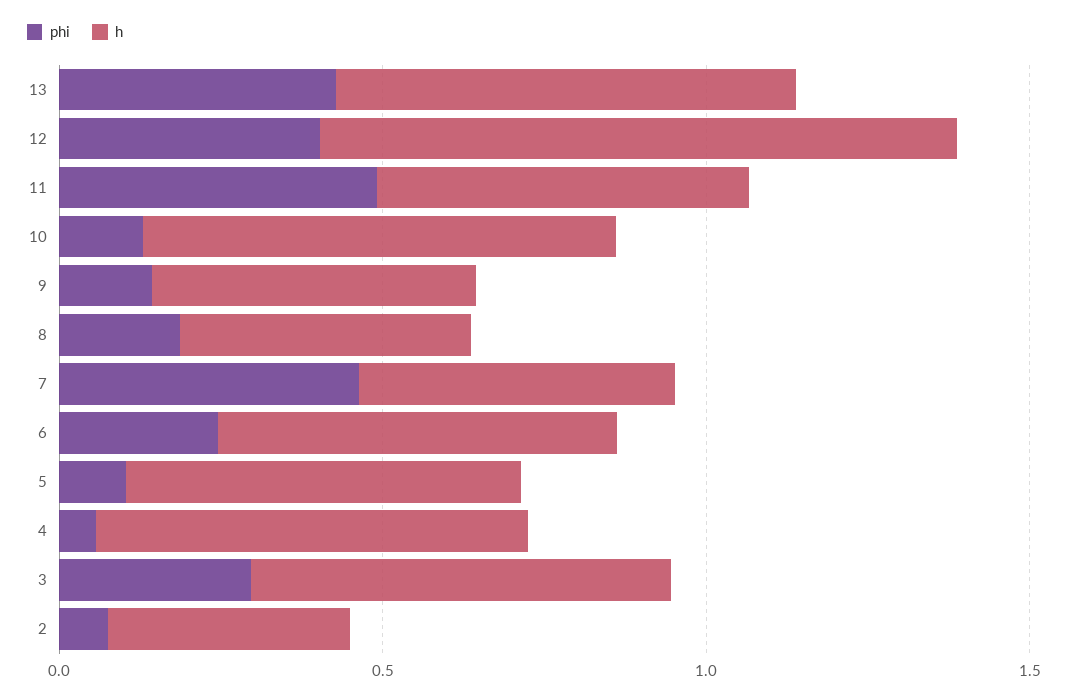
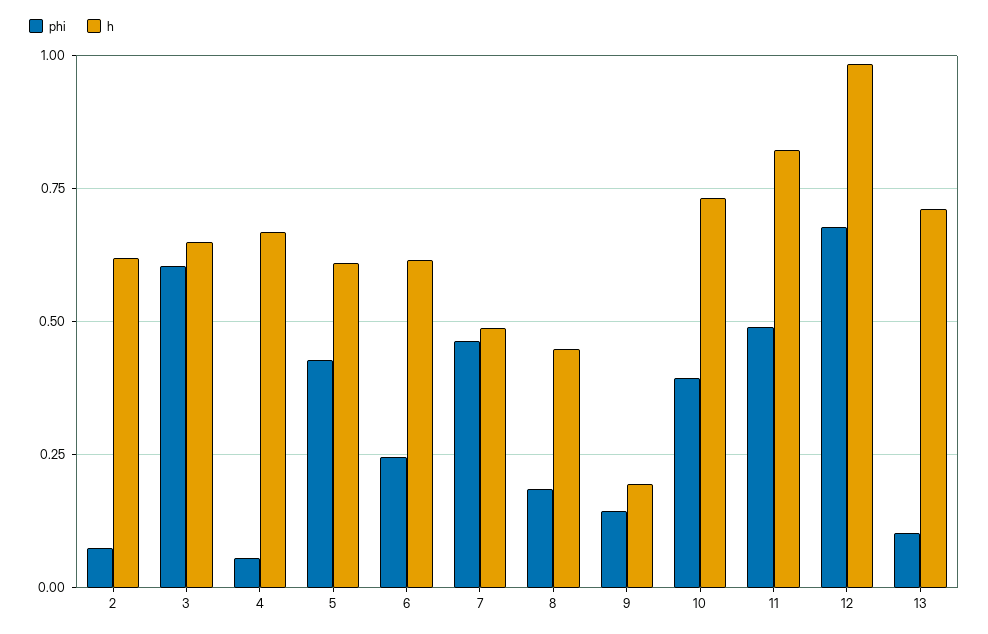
  {
    "phi": {
-     "13": 0.4,
+     "13": 0.1,
-     "12": 0.4,
+     "12": 0.675,
      "11": 0.5,
-     "10": 0.1,
+     "10": 0.4,
      "9": 0.15,
      "8": 0.175,
      "7": 0.475,
      "6": 0.25,
-     "5": 0.1,
+     "5": 0.425,
      "4": 0.05,
-     "3": 0.3,
+     "3": 0.6,
      "2": 0.075
    },
    "h": {
      "13": 0.7,
      "12": 0.975,
-     "11": 0.6,
+     "11": 0.825,
      "10": 0.725,
-     "9": 0.5,
+     "9": 0.2,
      "8": 0.45,
      "7": 0.5,
      "6": 0.625,
      "5": 0.6,
      "4": 0.675,
      "3": 0.65,
-     "2": 0.4
+     "2": 0.625
    }
  }

